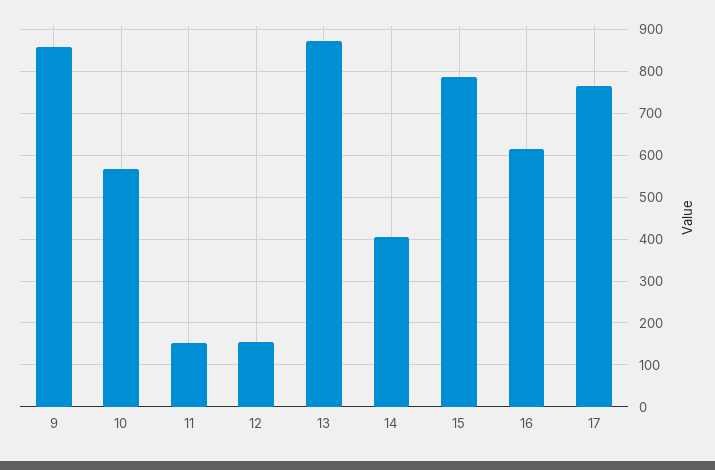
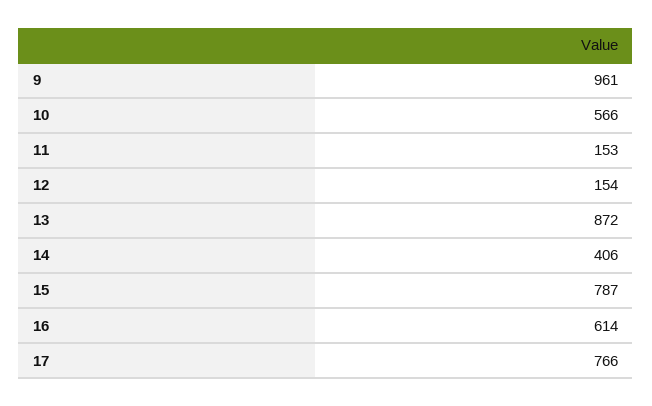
  {
-   "9": 860,
+   "9": 961,
    "10": 566,
    "11": 153,
    "12": 154,
    "13": 872,
    "14": 406,
    "15": 787,
    "16": 614,
    "17": 766
  }

